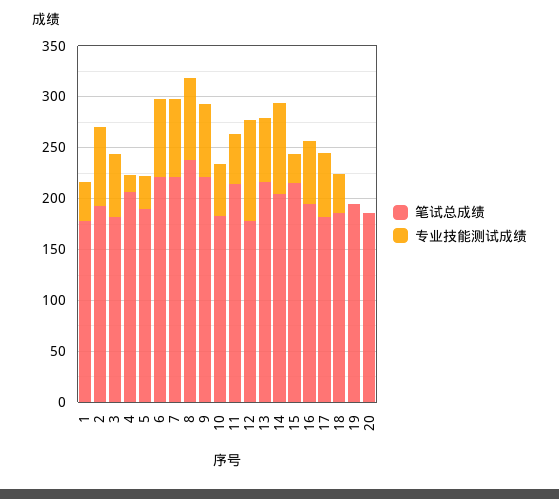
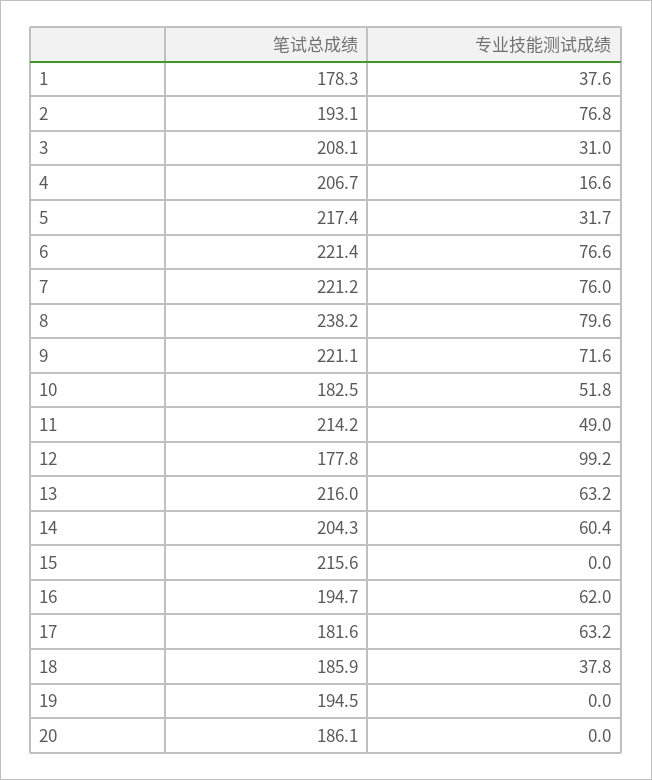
  {
    "笔试总成绩": {
      "1": 178.3,
      "2": 193.1,
-     "3": 180,
+     "3": 208.1,
      "4": 206.7,
-     "5": 190,
+     "5": 217.4,
      "6": 221.4,
      "7": 221.2,
      "8": 238.2,
      "9": 221.1,
      "10": 182.5,
      "11": 214.2,
      "12": 177.8,
      "13": 216,
      "14": 204.3,
      "15": 215.6,
      "16": 194.7,
      "17": 181.6,
      "18": 185.9,
      "19": 194.5,
      "20": 186.1
    },
    "专业技能测试成绩": {
      "1": 37.6,
      "2": 76.8,
-     "3": 60,
+     "3": 31,
      "4": 16.6,
      "5": 31.7,
      "6": 76.6,
      "7": 76,
      "8": 79.6,
      "9": 71.6,
      "10": 51.8,
      "11": 49,
      "12": 99.2,
      "13": 63.2,
-     "14": 90,
+     "14": 60.4,
-     "15": 30,
+     "15": 0,
      "16": 62,
      "17": 63.2,
      "18": 37.8,
      "19": 0,
      "20": 0
    }
  }

